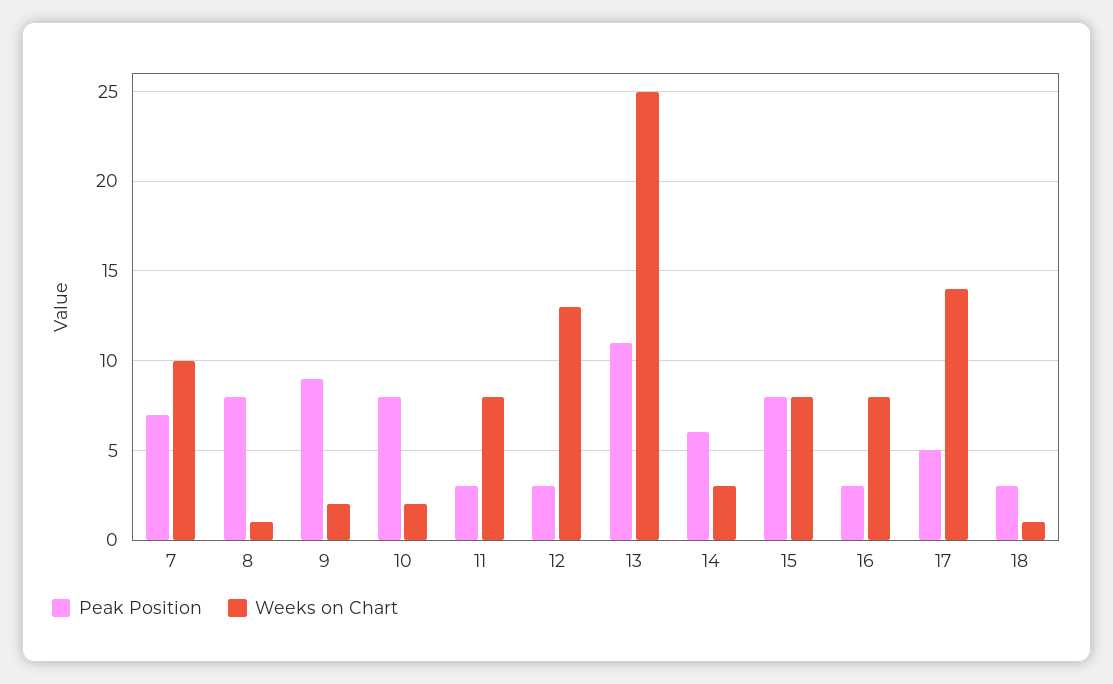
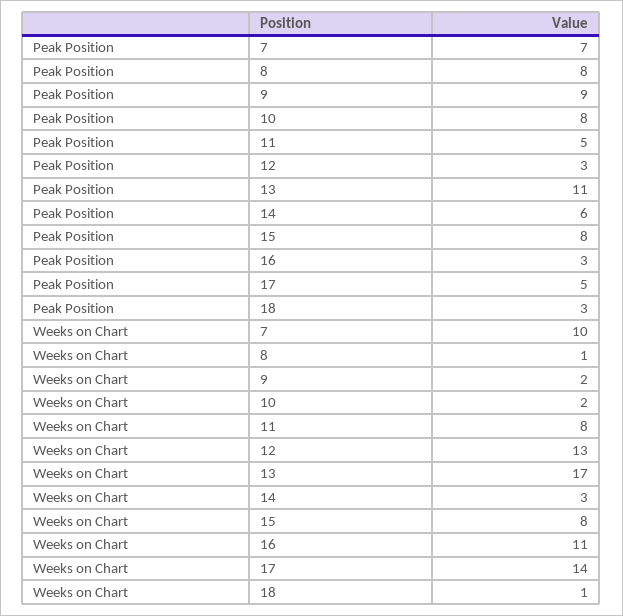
  {
    "Peak Position": {
      "7": 7,
      "8": 8,
      "9": 9,
      "10": 8,
-     "11": 3,
+     "11": 5,
      "12": 3,
      "13": 11,
      "14": 6,
      "15": 8,
      "16": 3,
      "17": 5,
      "18": 3
    },
    "Weeks on Chart": {
      "7": 10,
      "8": 1,
      "9": 2,
      "10": 2,
      "11": 8,
      "12": 13,
-     "13": 25,
+     "13": 17,
      "14": 3,
      "15": 8,
-     "16": 8,
+     "16": 11,
      "17": 14,
      "18": 1
    }
  }

